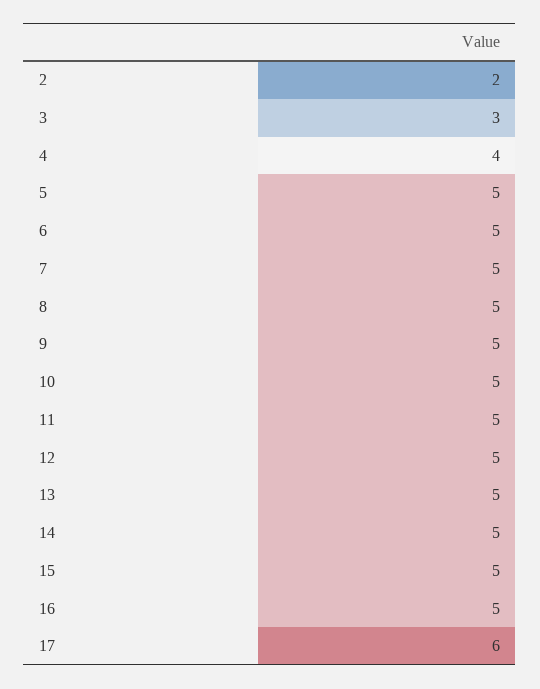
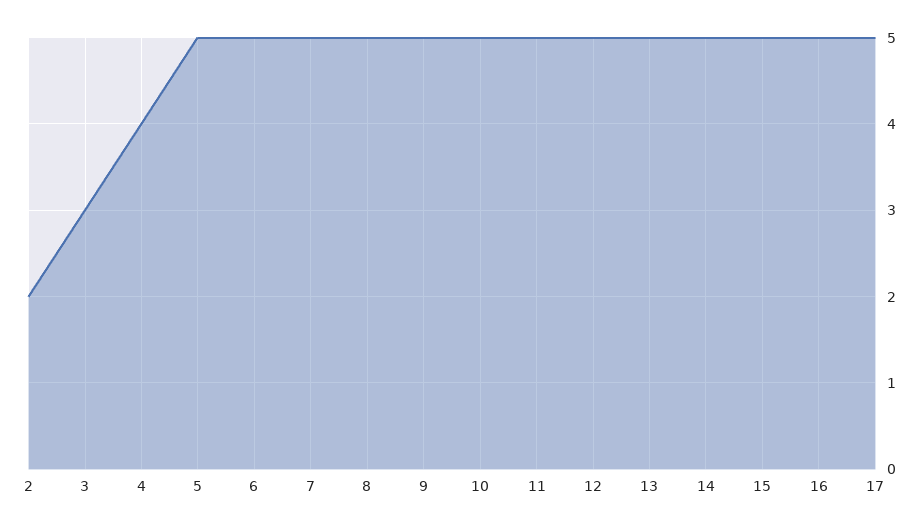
  {
    "2": 2,
    "3": 3,
    "4": 4,
    "5": 5,
    "6": 5,
    "7": 5,
    "8": 5,
    "9": 5,
    "10": 5,
    "11": 5,
    "12": 5,
    "13": 5,
    "14": 5,
    "15": 5,
    "16": 5,
-   "17": 6
+   "17": 5
  }

